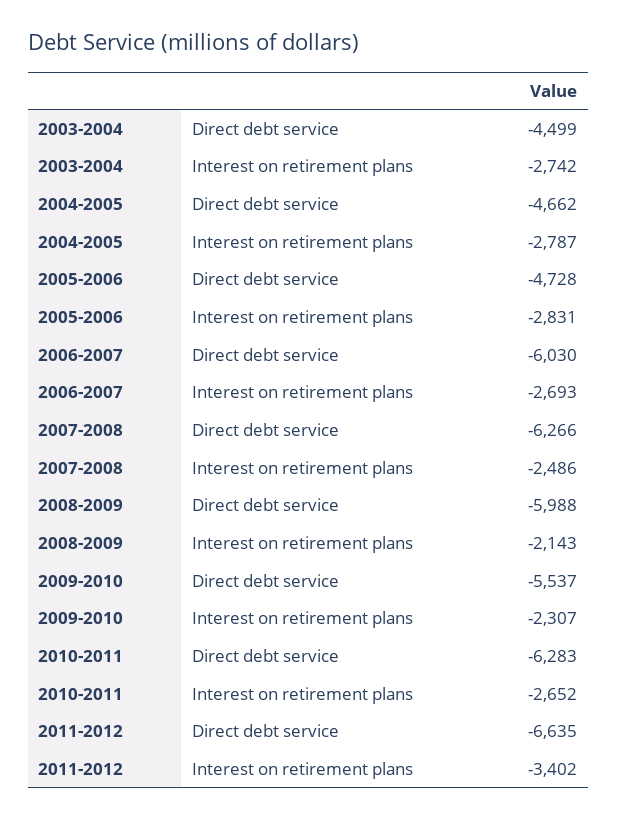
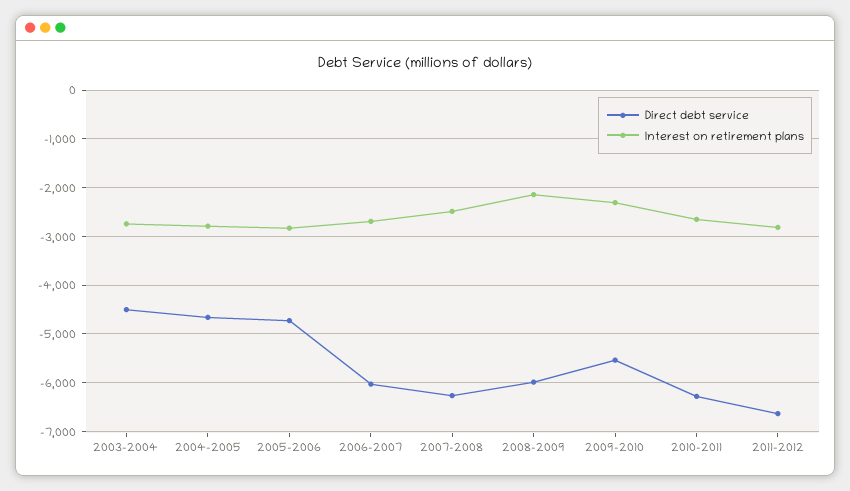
  {
    "Direct debt service": {
      "2003-2004": -4499,
      "2004-2005": -4662,
      "2005-2006": -4728,
      "2006-2007": -6030,
      "2007-2008": -6266,
      "2008-2009": -5988,
      "2009-2010": -5537,
      "2010-2011": -6283,
      "2011-2012": -6635
    },
    "Interest on retirement plans": {
      "2003-2004": -2742,
      "2004-2005": -2787,
      "2005-2006": -2831,
      "2006-2007": -2693,
      "2007-2008": -2486,
      "2008-2009": -2143,
      "2009-2010": -2307,
      "2010-2011": -2652,
-     "2011-2012": -3402
+     "2011-2012": -2800
    }
  }

